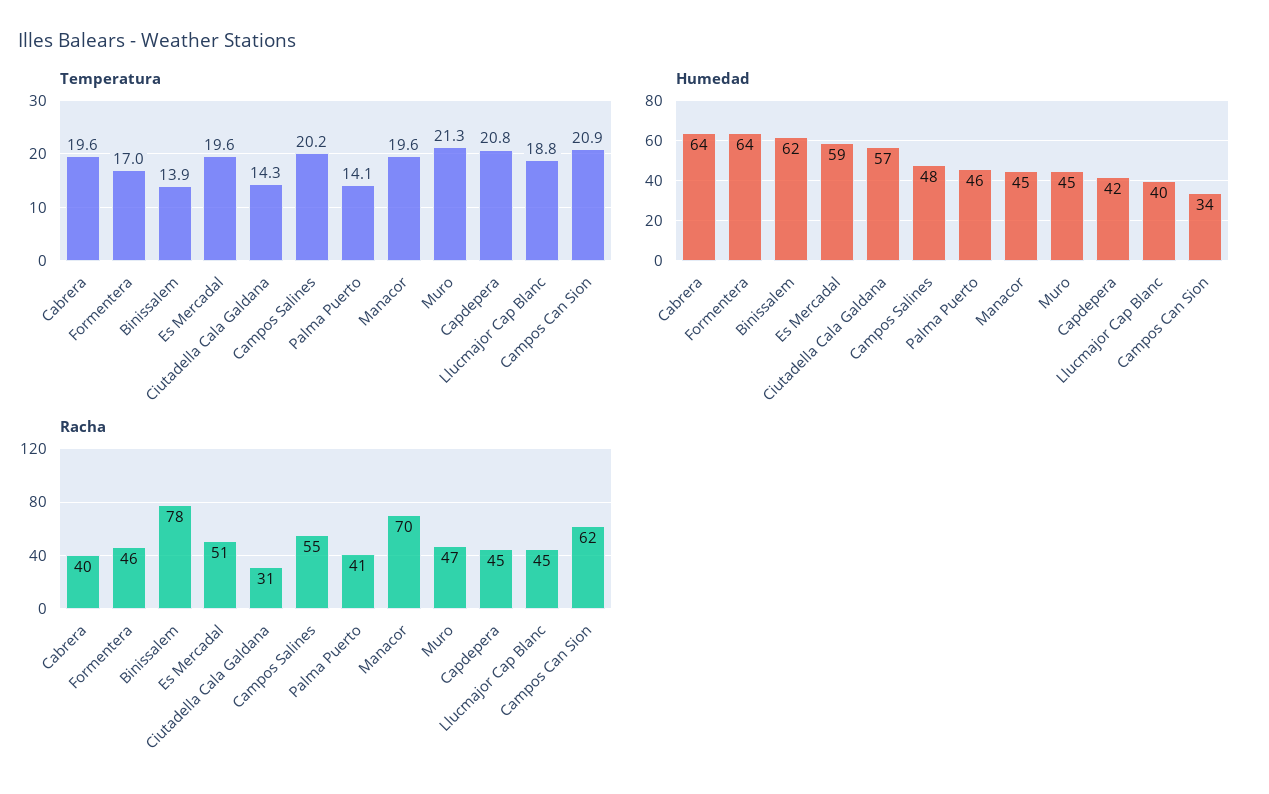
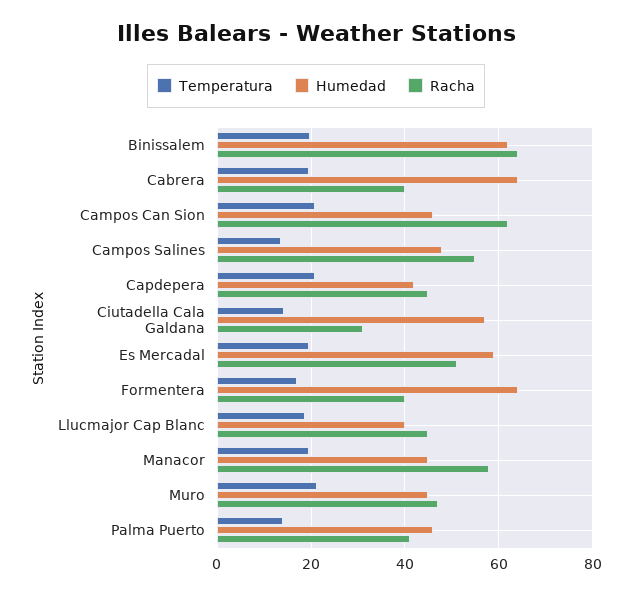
  {
    "Temperatura": {
      "Cabrera": 19.6,
      "Formentera": 17,
-     "Binissalem": 13.9,
+     "Binissalem": 20,
      "Es Mercadal": 19.6,
      "Ciutadella Cala Galdana": 14.3,
-     "Campos Salines": 20.2,
+     "Campos Salines": 14,
      "Palma Puerto": 14.1,
      "Manacor": 19.6,
      "Muro": 21.3,
      "Capdepera": 20.8,
      "Llucmajor Cap Blanc": 18.8,
      "Campos Can Sion": 20.9
    },
    "Humedad": {
      "Cabrera": 64,
      "Formentera": 64,
      "Binissalem": 62,
      "Es Mercadal": 59,
      "Ciutadella Cala Galdana": 57,
      "Campos Salines": 48,
      "Palma Puerto": 46,
      "Manacor": 45,
      "Muro": 45,
      "Capdepera": 42,
      "Llucmajor Cap Blanc": 40,
-     "Campos Can Sion": 34
+     "Campos Can Sion": 46
    },
    "Racha": {
      "Cabrera": 40,
-     "Formentera": 46,
+     "Formentera": 40,
-     "Binissalem": 78,
+     "Binissalem": 64,
      "Es Mercadal": 51,
      "Ciutadella Cala Galdana": 31,
      "Campos Salines": 55,
      "Palma Puerto": 41,
-     "Manacor": 70,
+     "Manacor": 58,
      "Muro": 47,
      "Capdepera": 45,
      "Llucmajor Cap Blanc": 45,
      "Campos Can Sion": 62
    }
  }

